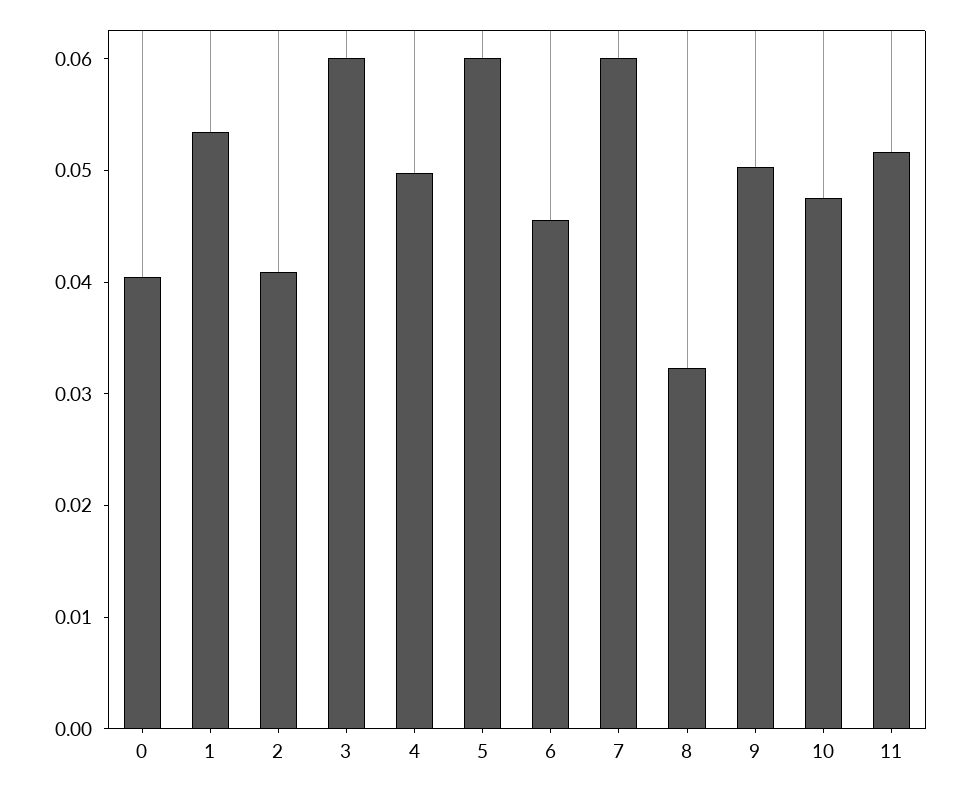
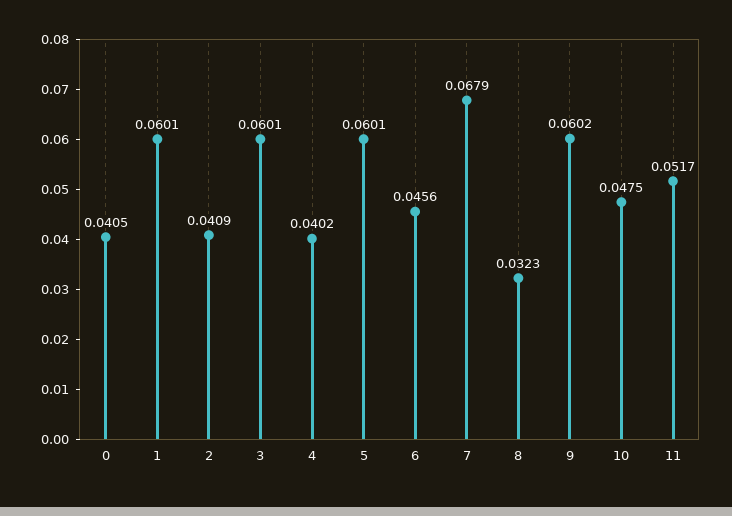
  {
    "0": 0.0405,
-   "1": 0.054,
+   "1": 0.0601,
    "2": 0.0409,
    "3": 0.0601,
-   "4": 0.05,
+   "4": 0.0402,
    "5": 0.0601,
    "6": 0.0456,
-   "7": 0.06,
+   "7": 0.0679,
    "8": 0.0323,
-   "9": 0.05,
+   "9": 0.0602,
    "10": 0.0475,
    "11": 0.0517
  }

